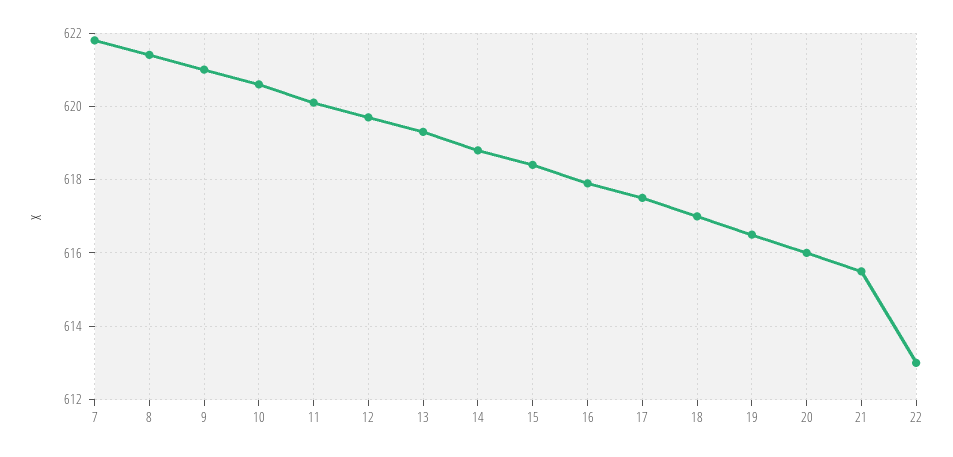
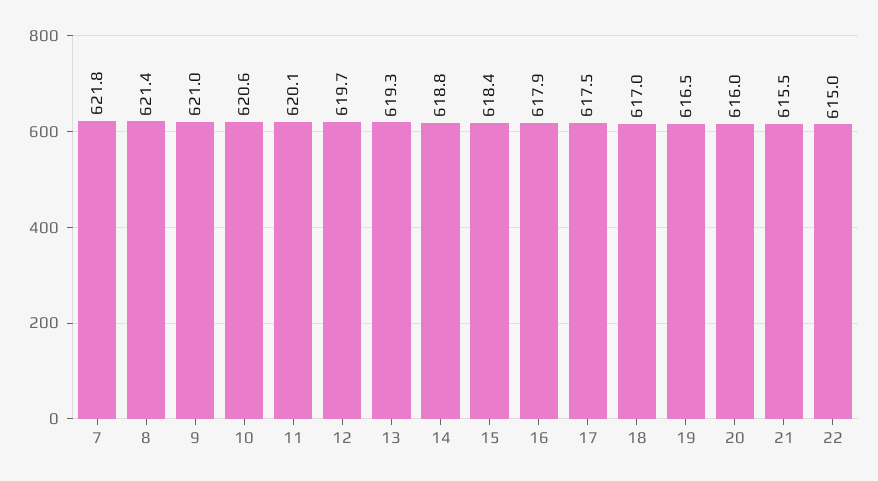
  {
    "7": 621.8,
    "8": 621.4,
    "9": 621,
    "10": 620.6,
    "11": 620.1,
    "12": 619.7,
    "13": 619.3,
    "14": 618.8,
    "15": 618.4,
    "16": 617.9,
    "17": 617.5,
    "18": 617,
    "19": 616.5,
    "20": 616,
    "21": 615.5,
-   "22": 613
+   "22": 615
  }

